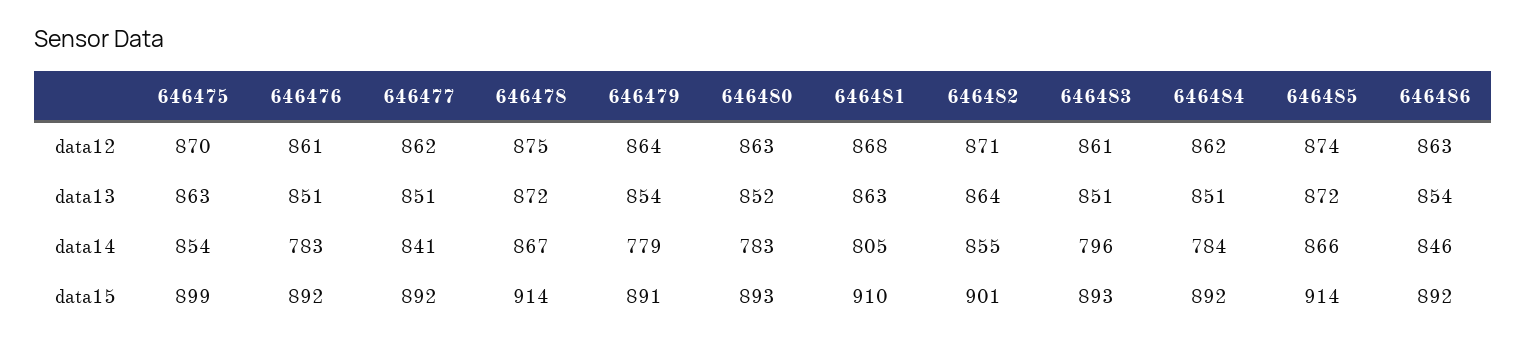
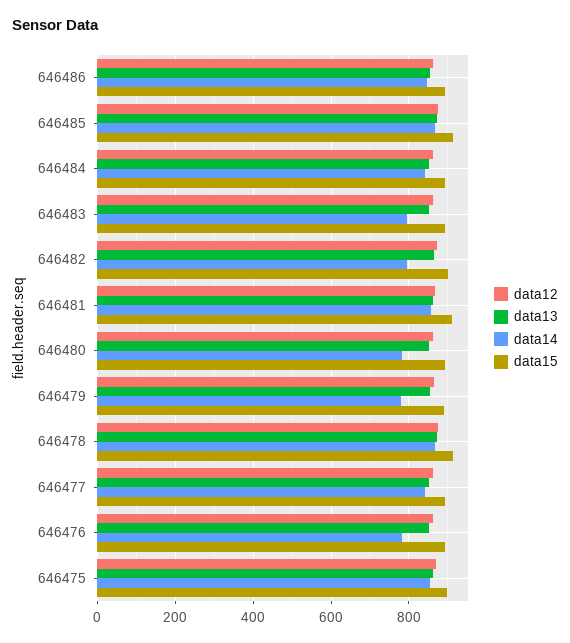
  {
    "data12": {
      "646475": 870,
      "646476": 861,
      "646477": 862,
      "646478": 875,
      "646479": 864,
      "646480": 863,
      "646481": 868,
      "646482": 871,
      "646483": 861,
      "646484": 862,
      "646485": 874,
      "646486": 863
    },
    "data13": {
      "646475": 863,
      "646476": 851,
      "646477": 851,
      "646478": 872,
      "646479": 854,
      "646480": 852,
      "646481": 863,
      "646482": 864,
      "646483": 851,
      "646484": 851,
      "646485": 872,
      "646486": 854
    },
    "data14": {
      "646475": 854,
      "646476": 783,
      "646477": 841,
      "646478": 867,
      "646479": 779,
      "646480": 783,
-     "646481": 805,
+     "646481": 860,
-     "646482": 855,
+     "646482": 800,
      "646483": 796,
-     "646484": 784,
+     "646484": 840,
      "646485": 866,
      "646486": 846
    },
    "data15": {
      "646475": 899,
      "646476": 892,
      "646477": 892,
      "646478": 914,
      "646479": 891,
      "646480": 893,
      "646481": 910,
      "646482": 901,
      "646483": 893,
      "646484": 892,
      "646485": 914,
      "646486": 892
    }
  }

